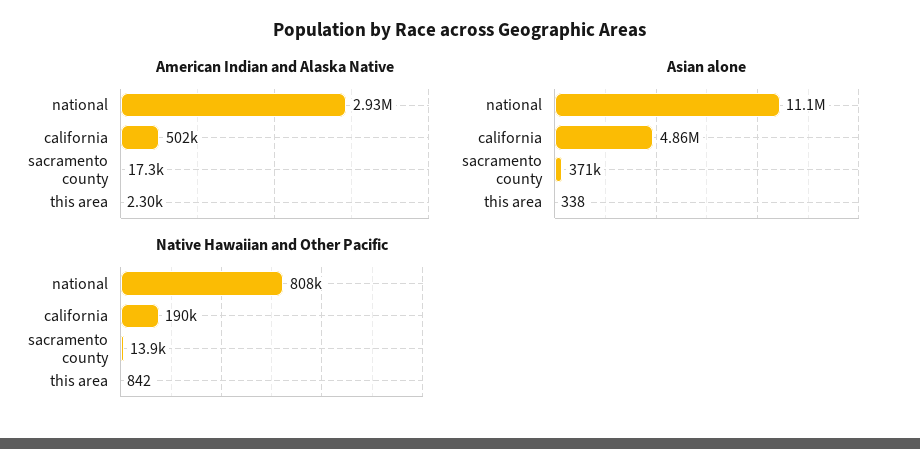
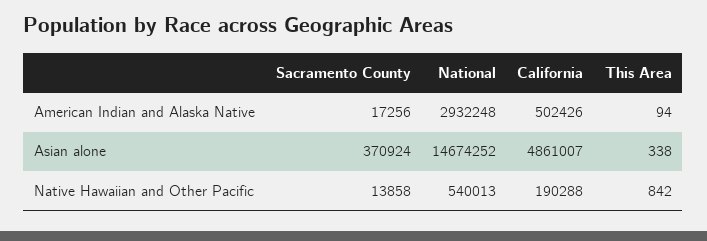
  {
    "American Indian and Alaska Native": {
      "national": 2932248,
      "california": 502426,
      "sacramento county": 17256,
-     "this area": 2300
+     "this area": 94
    },
    "Asian alone": {
-     "national": 11100000,
+     "national": 14674252,
      "california": 4861007,
      "sacramento county": 370924,
      "this area": 338
    },
    "Native Hawaiian and Other Pacific": {
-     "national": 808000,
+     "national": 540013,
      "california": 190288,
      "sacramento county": 13858,
      "this area": 842
    }
  }

